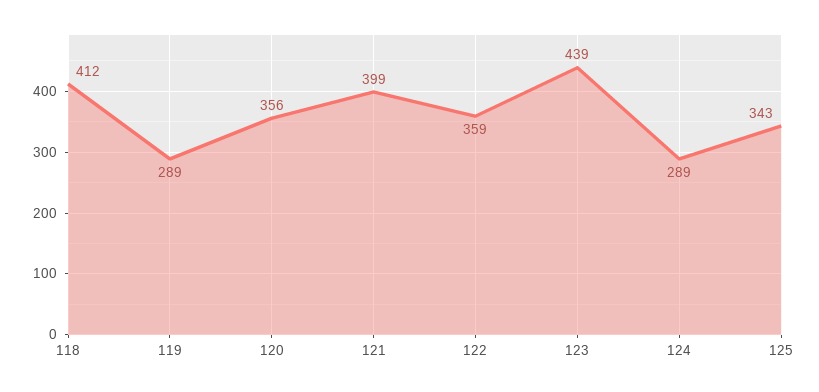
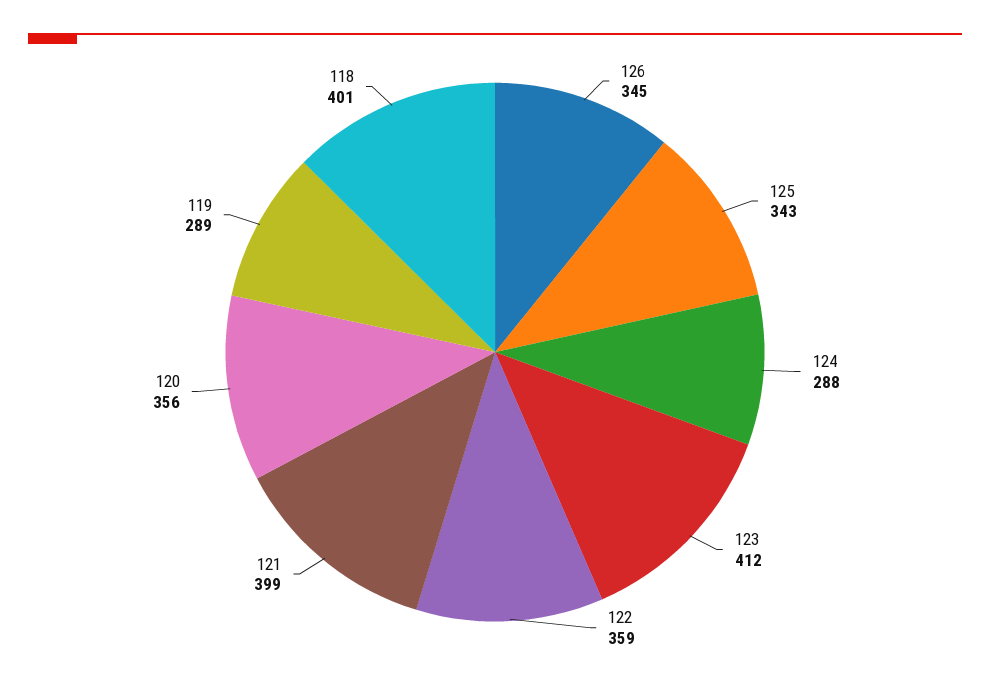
  {
-   "118": 412,
+   "118": 401,
    "119": 289,
    "120": 356,
    "121": 399,
    "122": 359,
-   "123": 439,
+   "123": 412,
-   "124": 289,
+   "124": 288,
-   "125": 343
+   "125": 343,
+   "126": 345
  }

